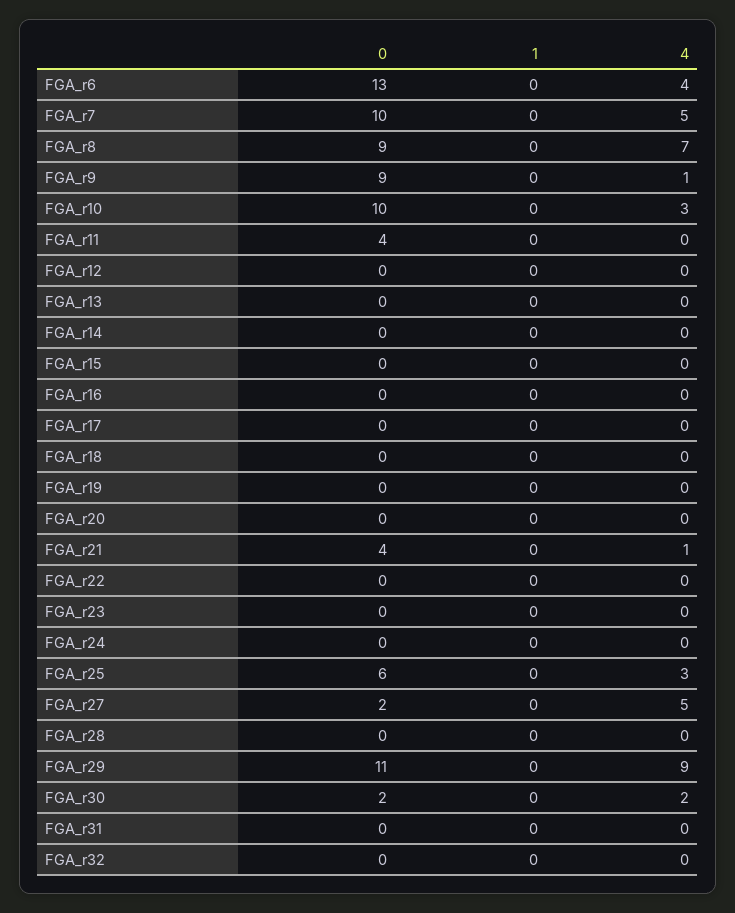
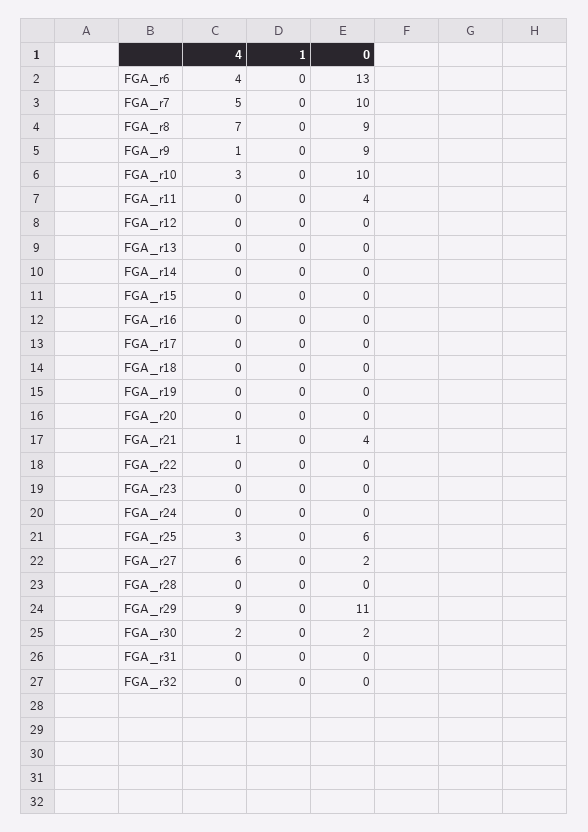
  {
    "0": {
      "FGA_r6": 13,
      "FGA_r7": 10,
      "FGA_r8": 9,
      "FGA_r9": 9,
      "FGA_r10": 10,
      "FGA_r11": 4,
      "FGA_r12": 0,
      "FGA_r13": 0,
      "FGA_r14": 0,
      "FGA_r15": 0,
      "FGA_r16": 0,
      "FGA_r17": 0,
      "FGA_r18": 0,
      "FGA_r19": 0,
      "FGA_r20": 0,
      "FGA_r21": 4,
      "FGA_r22": 0,
      "FGA_r23": 0,
      "FGA_r24": 0,
      "FGA_r25": 6,
      "FGA_r27": 2,
      "FGA_r28": 0,
      "FGA_r29": 11,
      "FGA_r30": 2,
      "FGA_r31": 0,
      "FGA_r32": 0
    },
    "1": {
      "FGA_r6": 0,
      "FGA_r7": 0,
      "FGA_r8": 0,
      "FGA_r9": 0,
      "FGA_r10": 0,
      "FGA_r11": 0,
      "FGA_r12": 0,
      "FGA_r13": 0,
      "FGA_r14": 0,
      "FGA_r15": 0,
      "FGA_r16": 0,
      "FGA_r17": 0,
      "FGA_r18": 0,
      "FGA_r19": 0,
      "FGA_r20": 0,
      "FGA_r21": 0,
      "FGA_r22": 0,
      "FGA_r23": 0,
      "FGA_r24": 0,
      "FGA_r25": 0,
      "FGA_r27": 0,
      "FGA_r28": 0,
      "FGA_r29": 0,
      "FGA_r30": 0,
      "FGA_r31": 0,
      "FGA_r32": 0
    },
    "4": {
      "FGA_r6": 4,
      "FGA_r7": 5,
      "FGA_r8": 7,
      "FGA_r9": 1,
      "FGA_r10": 3,
      "FGA_r11": 0,
      "FGA_r12": 0,
      "FGA_r13": 0,
      "FGA_r14": 0,
      "FGA_r15": 0,
      "FGA_r16": 0,
      "FGA_r17": 0,
      "FGA_r18": 0,
      "FGA_r19": 0,
      "FGA_r20": 0,
      "FGA_r21": 1,
      "FGA_r22": 0,
      "FGA_r23": 0,
      "FGA_r24": 0,
      "FGA_r25": 3,
-     "FGA_r27": 5,
+     "FGA_r27": 6,
      "FGA_r28": 0,
      "FGA_r29": 9,
      "FGA_r30": 2,
      "FGA_r31": 0,
      "FGA_r32": 0
    }
  }

